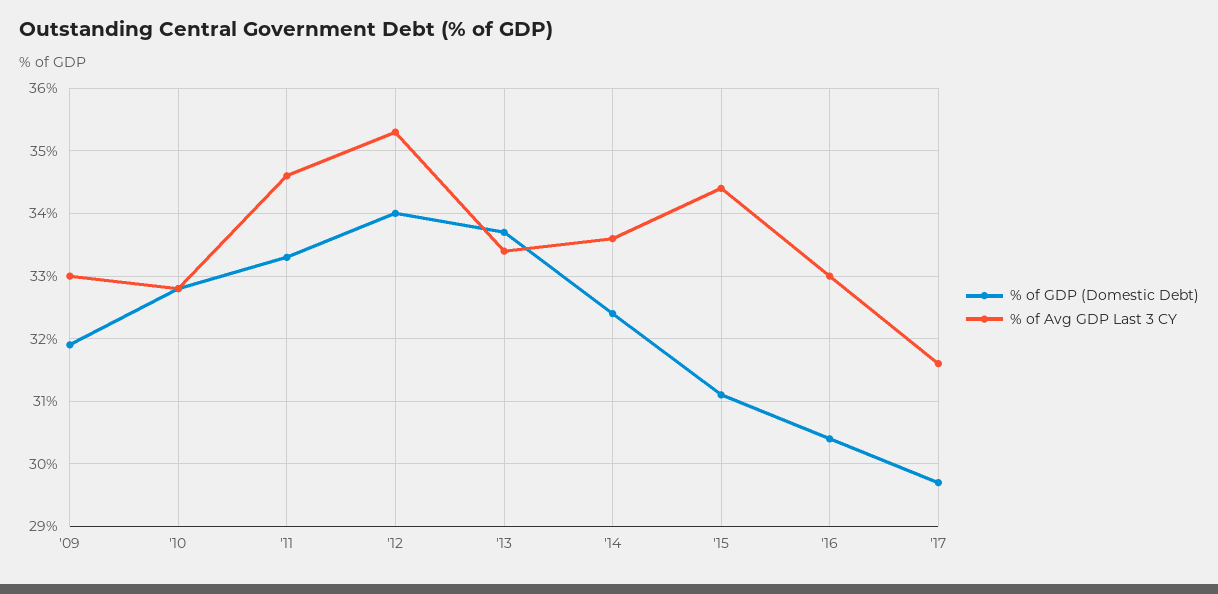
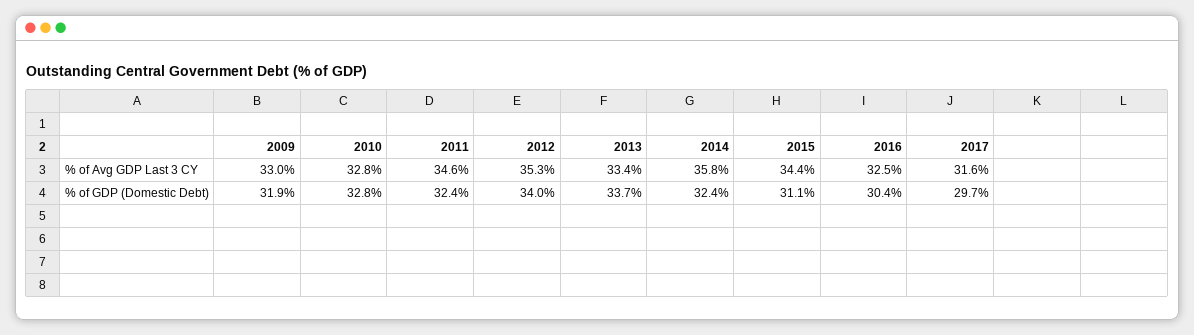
  {
    "% of GDP (Domestic Debt)": {
      "'09": 31.9,
      "'10": 32.8,
-     "'11": 33.3,
+     "'11": 32.4,
      "'12": 34,
      "'13": 33.7,
      "'14": 32.4,
      "'15": 31.1,
      "'16": 30.4,
      "'17": 29.7
    },
    "% of Avg GDP Last 3 CY": {
      "'09": 33,
      "'10": 32.8,
      "'11": 34.6,
      "'12": 35.3,
      "'13": 33.4,
-     "'14": 33.6,
+     "'14": 35.8,
      "'15": 34.4,
-     "'16": 33,
+     "'16": 32.5,
      "'17": 31.6
    }
  }

